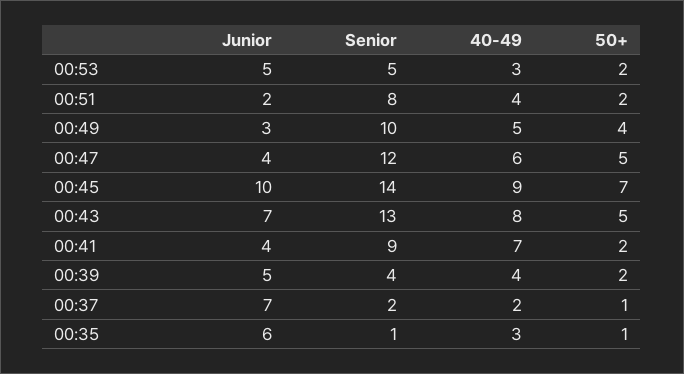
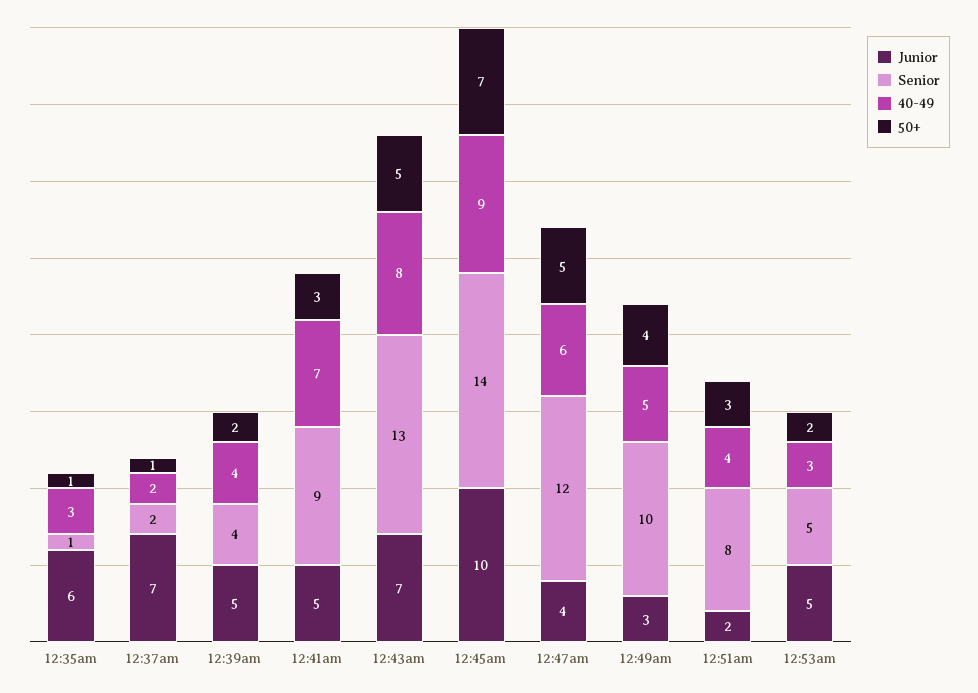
  {
    "Junior": {
      "00:53": 5,
      "00:51": 2,
      "00:49": 3,
      "00:47": 4,
      "00:45": 10,
      "00:43": 7,
-     "00:41": 4,
+     "00:41": 5,
      "00:39": 5,
      "00:37": 7,
      "00:35": 6
    },
    "Senior": {
      "00:53": 5,
      "00:51": 8,
      "00:49": 10,
      "00:47": 12,
      "00:45": 14,
      "00:43": 13,
      "00:41": 9,
      "00:39": 4,
      "00:37": 2,
      "00:35": 1
    },
    "40-49": {
      "00:53": 3,
      "00:51": 4,
      "00:49": 5,
      "00:47": 6,
      "00:45": 9,
      "00:43": 8,
      "00:41": 7,
      "00:39": 4,
      "00:37": 2,
      "00:35": 3
    },
    "50+": {
      "00:53": 2,
-     "00:51": 2,
+     "00:51": 3,
      "00:49": 4,
      "00:47": 5,
      "00:45": 7,
      "00:43": 5,
-     "00:41": 2,
+     "00:41": 3,
      "00:39": 2,
      "00:37": 1,
      "00:35": 1
    }
  }

